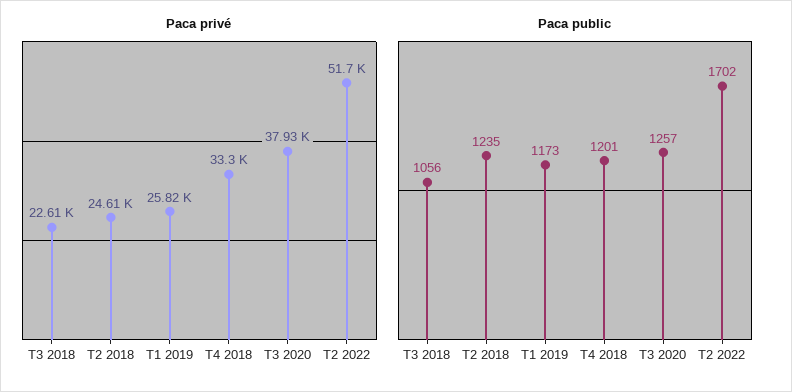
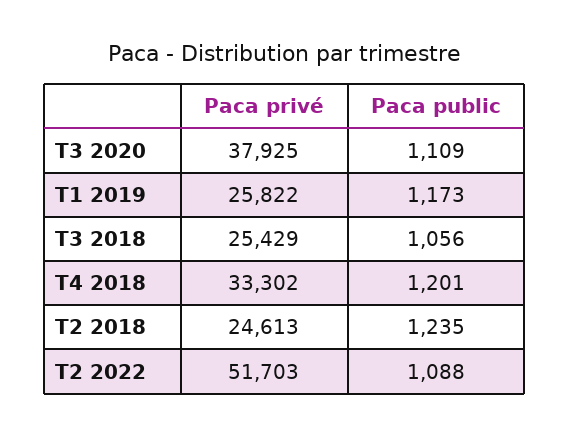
  {
    "Paca privé": {
-     "T3 2018": 22610,
+     "T3 2018": 25429,
      "T2 2018": 24613,
      "T1 2019": 25822,
      "T4 2018": 33302,
      "T3 2020": 37925,
      "T2 2022": 51703
    },
    "Paca public": {
      "T3 2018": 1056,
      "T2 2018": 1235,
      "T1 2019": 1173,
      "T4 2018": 1201,
-     "T3 2020": 1257,
+     "T3 2020": 1109,
-     "T2 2022": 1702
+     "T2 2022": 1088
    }
  }

